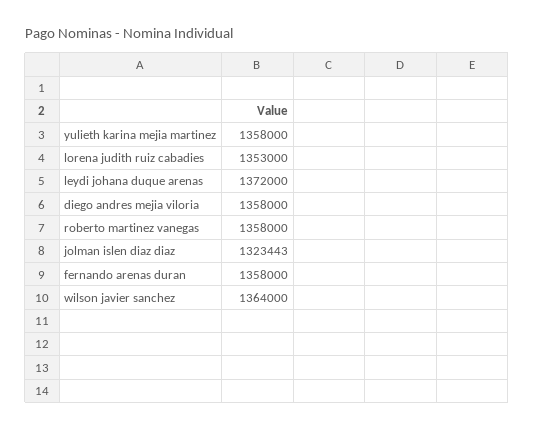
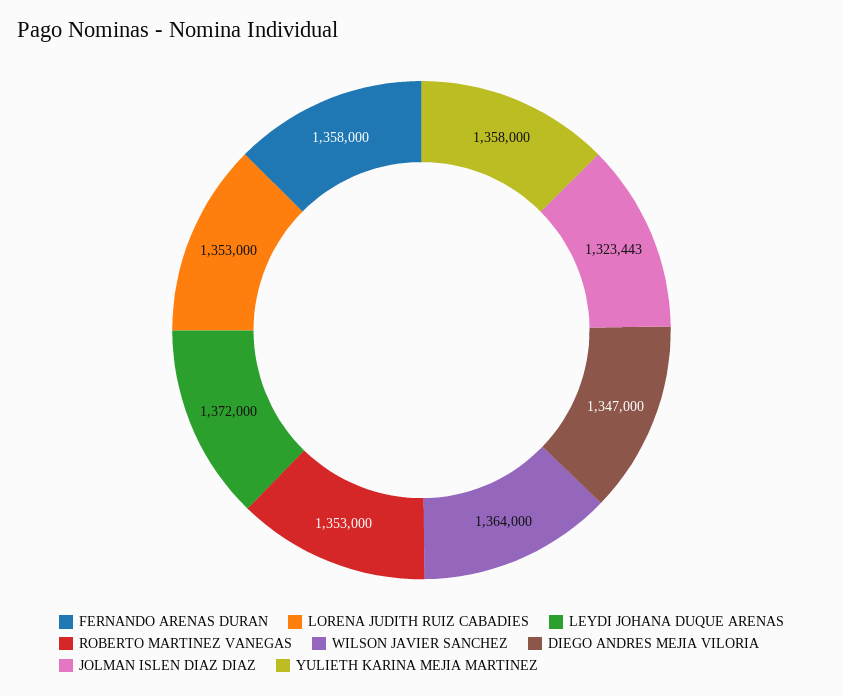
  {
    "yulieth karina mejia martinez": 1358000,
    "lorena judith ruiz cabadies": 1353000,
    "leydi johana duque arenas": 1372000,
-   "diego andres mejia viloria": 1358000,
+   "diego andres mejia viloria": 1347000,
-   "roberto martinez vanegas": 1358000,
+   "roberto martinez vanegas": 1353000,
    "jolman islen diaz diaz": 1323443,
    "fernando arenas duran": 1358000,
    "wilson javier sanchez": 1364000
  }

